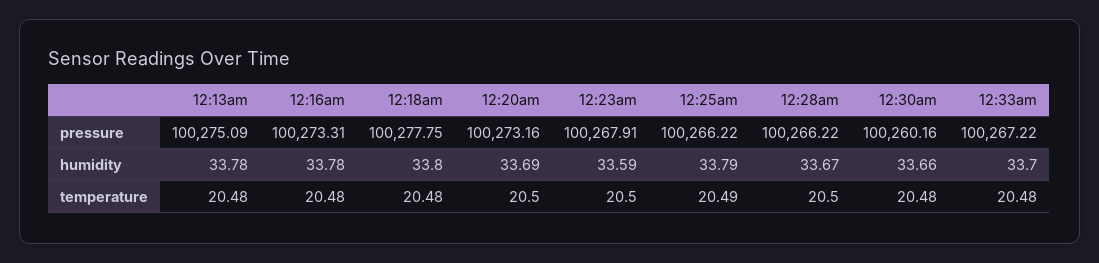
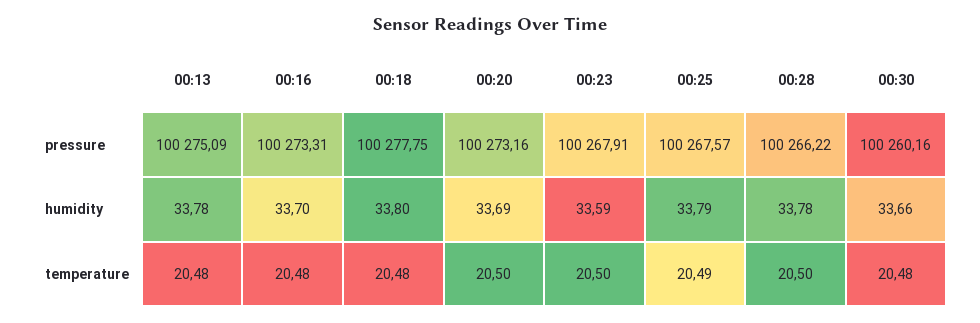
  {
    "12:13am": {
      "pressure": 100275.09,
      "humidity": 33.78,
      "temperature": 20.48
    },
    "12:16am": {
      "pressure": 100273.31,
-     "humidity": 33.78,
+     "humidity": 33.7,
      "temperature": 20.48
    },
    "12:18am": {
      "pressure": 100277.75,
      "humidity": 33.8,
      "temperature": 20.48
    },
    "12:20am": {
      "pressure": 100273.16,
      "humidity": 33.69,
      "temperature": 20.5
    },
    "12:23am": {
      "pressure": 100267.91,
      "humidity": 33.59,
      "temperature": 20.5
    },
    "12:25am": {
-     "pressure": 100266.22,
+     "pressure": 100267.57,
      "humidity": 33.79,
      "temperature": 20.49
    },
    "12:28am": {
      "pressure": 100266.22,
-     "humidity": 33.67,
+     "humidity": 33.78,
      "temperature": 20.5
    },
    "12:30am": {
      "pressure": 100260.16,
      "humidity": 33.66,
      "temperature": 20.48
-   },
+   }
-   "12:33am": {
-     "pressure": 100267.22,
-     "humidity": 33.7,
-     "temperature": 20.48
-   }
  }

